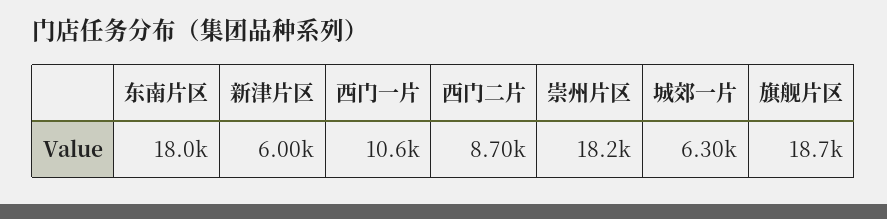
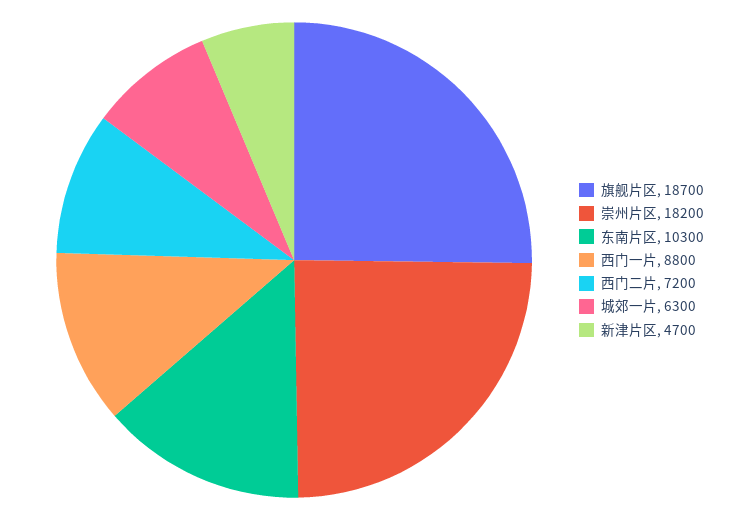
  {
-   "东南片区": 18000,
+   "东南片区": 10300,
-   "新津片区": 6000,
+   "新津片区": 4700,
-   "西门一片": 10600,
+   "西门一片": 8800,
-   "西门二片": 8700,
+   "西门二片": 7200,
    "崇州片区": 18200,
    "城郊一片": 6300,
    "旗舰片区": 18700
  }

